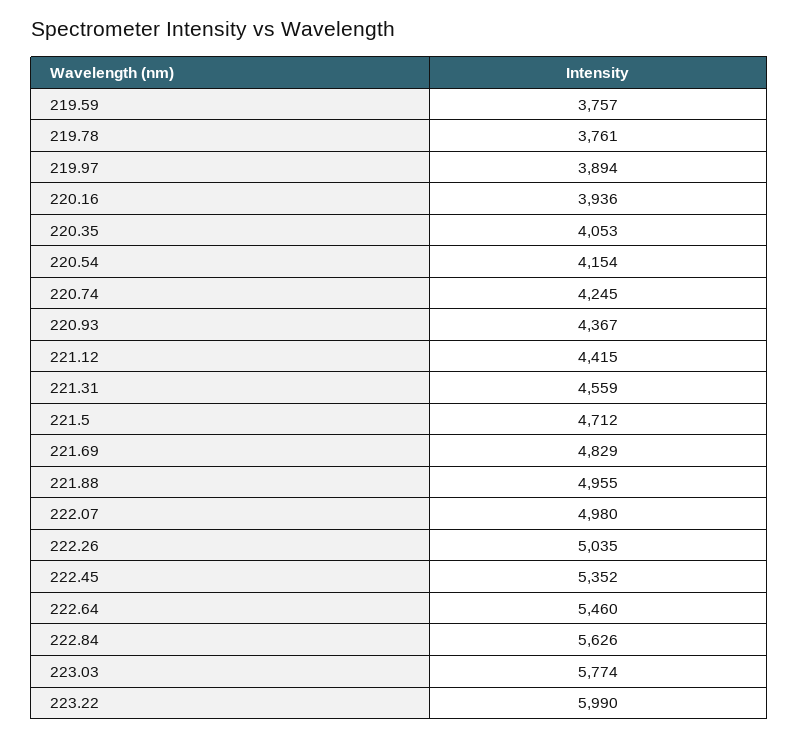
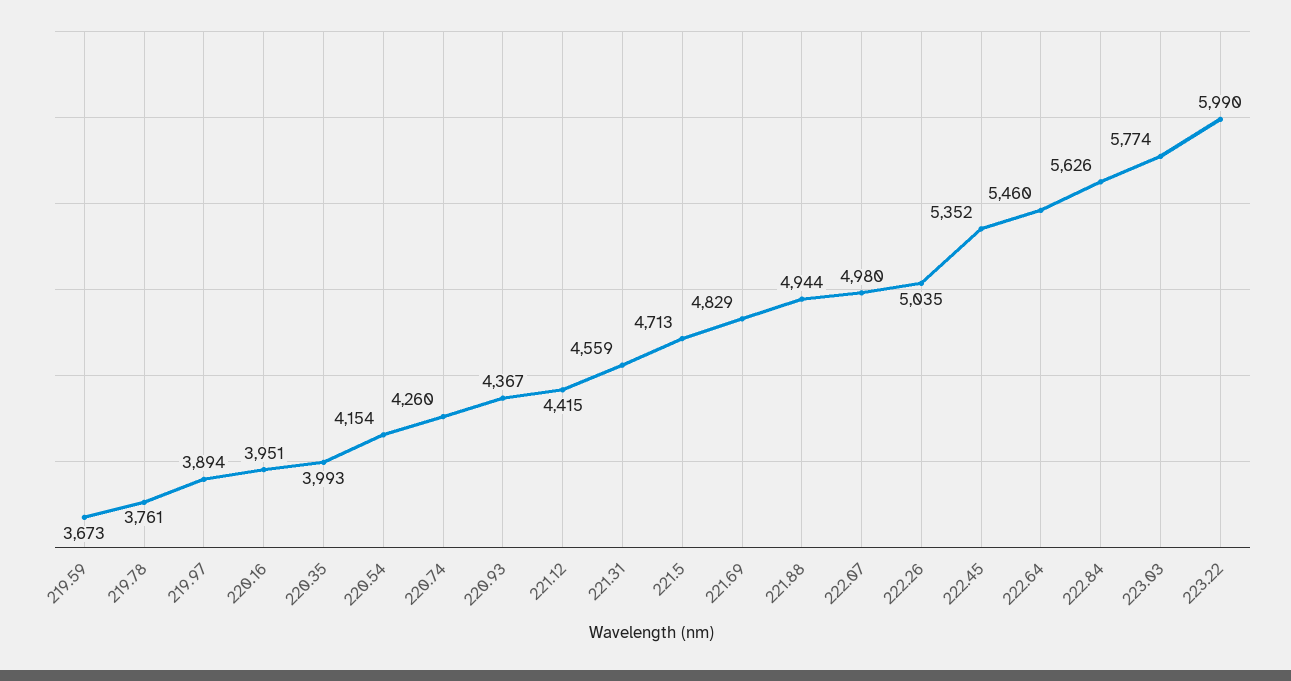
  {
-   "219.59": 3757,
+   "219.59": 3673,
    "219.78": 3761,
    "219.97": 3894,
-   "220.16": 3936,
+   "220.16": 3951,
-   "220.35": 4053,
+   "220.35": 3993,
    "220.54": 4154,
-   "220.74": 4245,
+   "220.74": 4260,
    "220.93": 4367,
    "221.12": 4415,
    "221.31": 4559,
-   "221.5": 4712,
+   "221.5": 4713,
    "221.69": 4829,
-   "221.88": 4955,
+   "221.88": 4944,
    "222.07": 4980,
    "222.26": 5035,
    "222.45": 5352,
    "222.64": 5460,
    "222.84": 5626,
    "223.03": 5774,
    "223.22": 5990
  }

